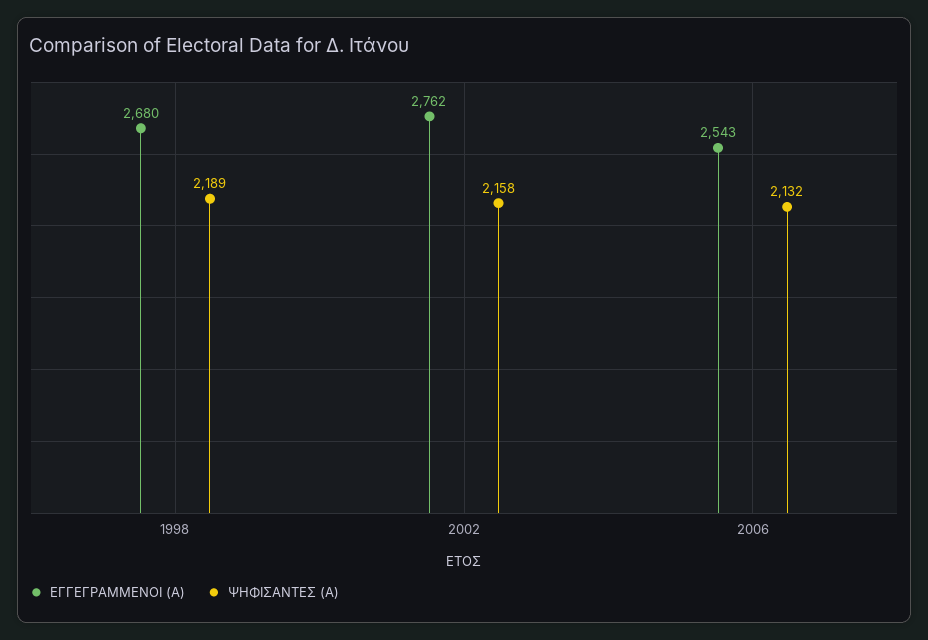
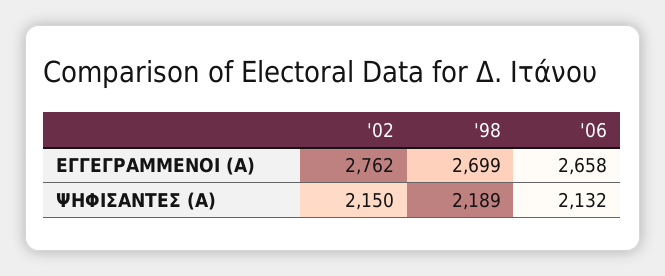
  {
    "ΕΓΓΕΓΡΑΜΜΕΝΟΙ (Α)": {
-     "1998": 2680,
+     "1998": 2699,
      "2002": 2762,
-     "2006": 2543
+     "2006": 2658
    },
    "ΨΗΦΙΣΑΝΤΕΣ (Α)": {
      "1998": 2189,
-     "2002": 2158,
+     "2002": 2150,
      "2006": 2132
    }
  }

